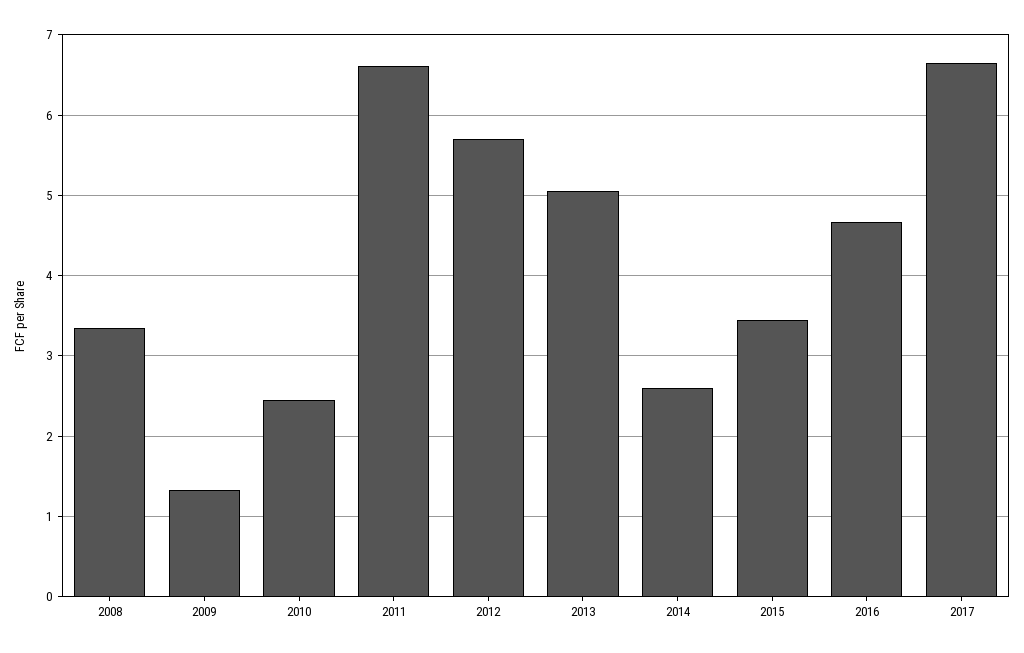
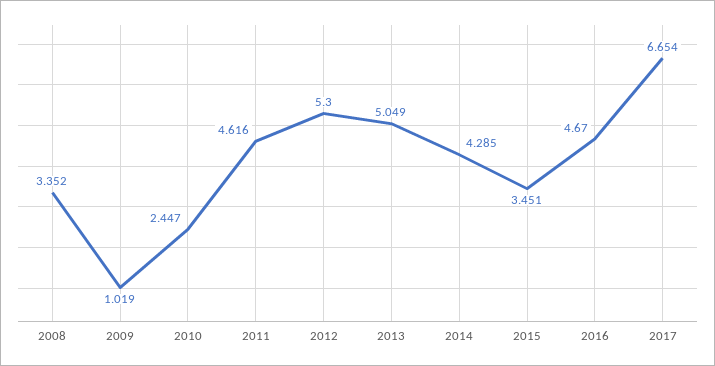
  {
    "2008": 3.352,
-   "2009": 1.3,
+   "2009": 1.019,
    "2010": 2.447,
-   "2011": 6.6,
+   "2011": 4.616,
-   "2012": 5.7,
+   "2012": 5.3,
    "2013": 5.049,
-   "2014": 2.6,
+   "2014": 4.285,
    "2015": 3.451,
    "2016": 4.67,
    "2017": 6.654
  }

